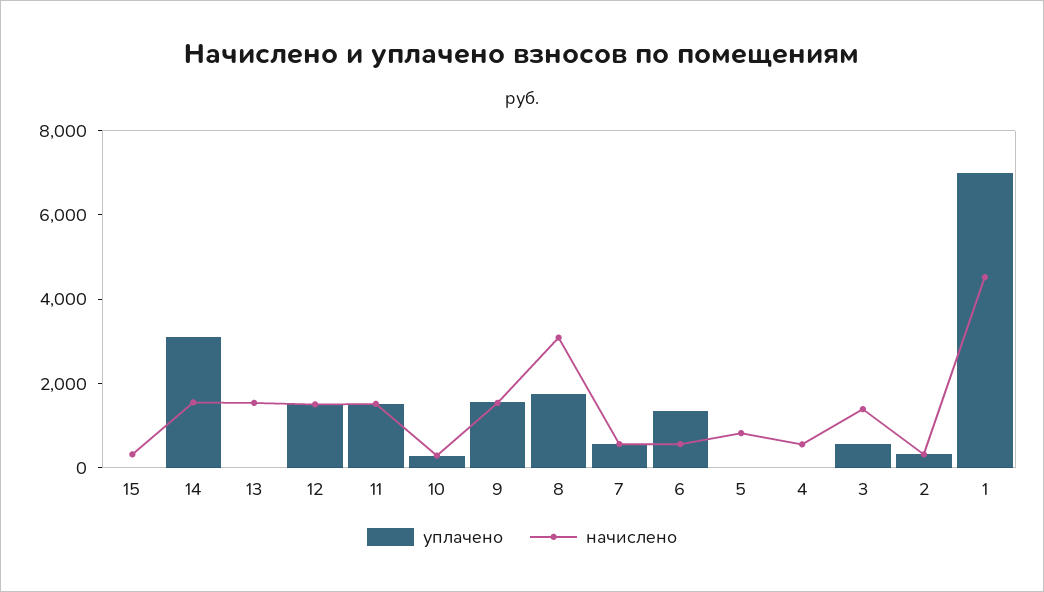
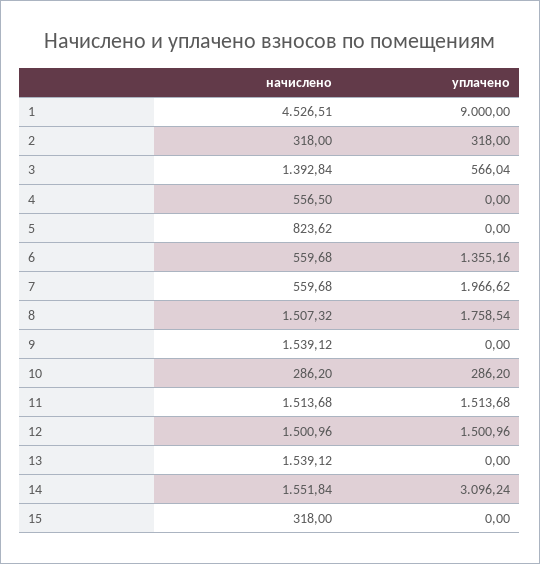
  {
    "уплачено": {
      "15": 0,
      "14": 3096.24,
      "13": 0,
      "12": 1500.96,
      "11": 1513.68,
      "10": 286.2,
-     "9": 1500,
+     "9": 0,
      "8": 1758.54,
-     "7": 500,
+     "7": 1966.62,
      "6": 1355.16,
      "5": 0,
      "4": 0,
      "3": 566.04,
      "2": 318,
-     "1": 7000
+     "1": 9000
    },
    "начислено": {
      "15": 318,
      "14": 1551.84,
      "13": 1539.12,
      "12": 1500.96,
      "11": 1513.68,
      "10": 286.2,
      "9": 1539.12,
-     "8": 3000,
+     "8": 1507.32,
      "7": 559.68,
      "6": 559.68,
      "5": 823.62,
      "4": 556.5,
      "3": 1392.84,
      "2": 318,
      "1": 4526.51
    }
  }

